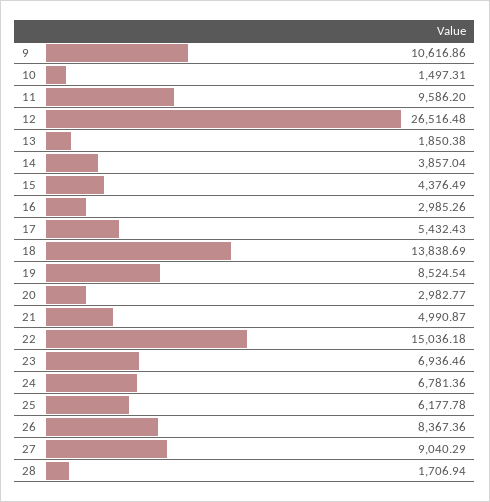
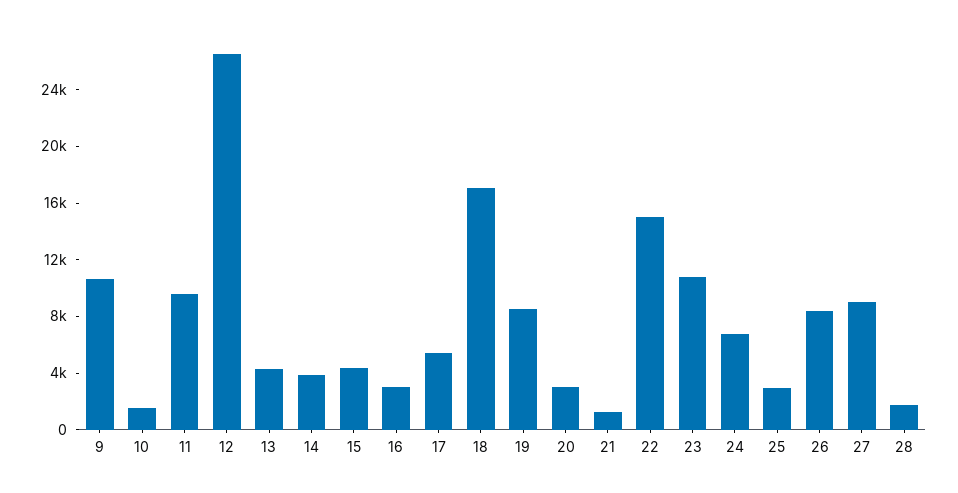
  {
    "9": 10616.86,
    "10": 1497.31,
    "11": 9586.2,
    "12": 26516.48,
-   "13": 1850.38,
+   "13": 4000,
    "14": 3857.04,
    "15": 4376.49,
    "16": 2985.26,
    "17": 5432.43,
-   "18": 13838.69,
+   "18": 17000,
    "19": 8524.54,
    "20": 2982.77,
-   "21": 4990.87,
+   "21": 1000,
    "22": 15036.18,
-   "23": 6936.46,
+   "23": 11000,
    "24": 6781.36,
-   "25": 6177.78,
+   "25": 3000,
    "26": 8367.36,
    "27": 9040.29,
    "28": 1706.94
  }

